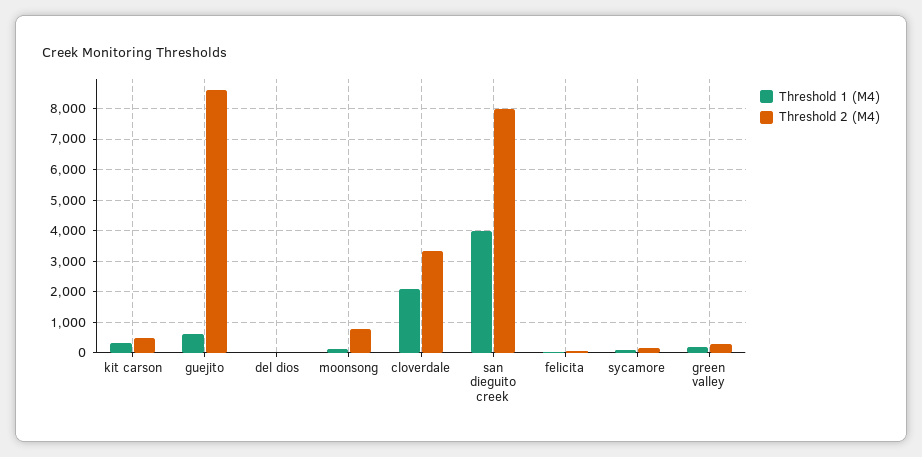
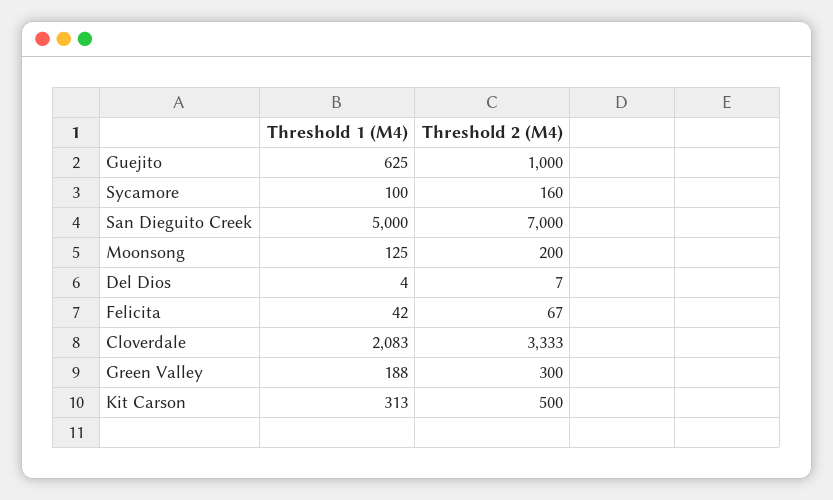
  {
    "Threshold 1 (M4)": {
      "kit carson": 313,
      "guejito": 625,
      "del dios": 4,
      "moonsong": 125,
      "cloverdale": 2083,
-     "san dieguito creek": 4000,
+     "san dieguito creek": 5000,
      "felicita": 42,
      "sycamore": 100,
      "green valley": 188
    },
    "Threshold 2 (M4)": {
      "kit carson": 500,
-     "guejito": 8600,
+     "guejito": 1000,
      "del dios": 7,
-     "moonsong": 800,
+     "moonsong": 200,
      "cloverdale": 3333,
-     "san dieguito creek": 8000,
+     "san dieguito creek": 7000,
      "felicita": 67,
      "sycamore": 160,
      "green valley": 300
    }
  }

